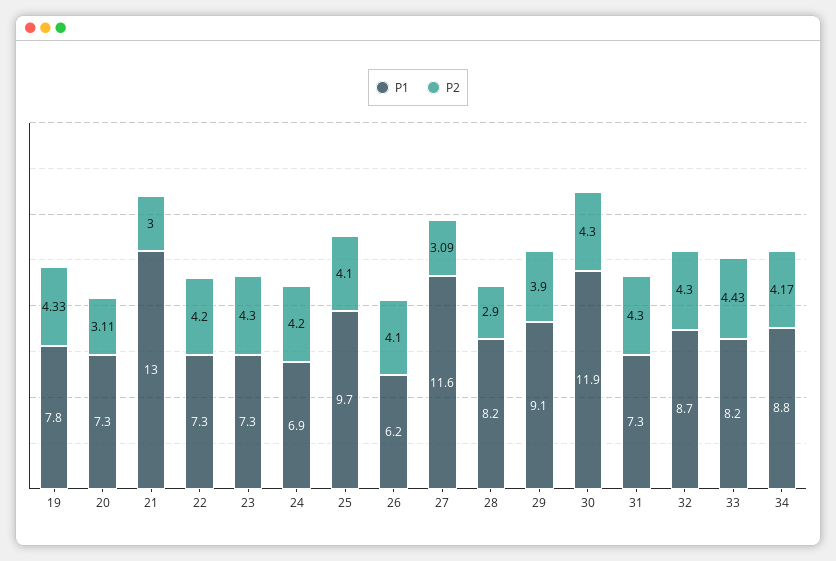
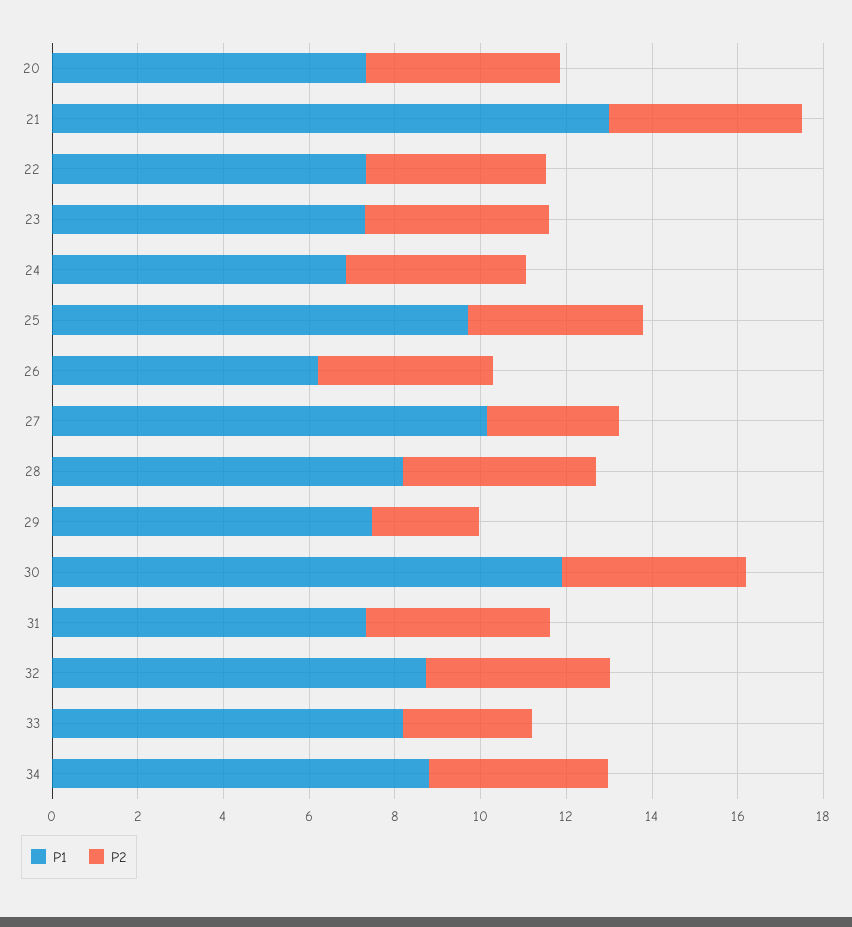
  {
    "P1": {
-     "19": 7.8,
      "20": 7.3,
      "21": 13,
      "22": 7.3,
      "23": 7.3,
      "24": 6.9,
      "25": 9.7,
      "26": 6.2,
-     "27": 11.6,
+     "27": 10,
      "28": 8.2,
-     "29": 9.1,
+     "29": 7.5,
      "30": 11.9,
      "31": 7.3,
      "32": 8.7,
      "33": 8.2,
      "34": 8.8
    },
    "P2": {
-     "19": 4.33,
-     "20": 3.11,
+     "20": 4.5,
-     "21": 3,
+     "21": 4.5,
      "22": 4.2,
      "23": 4.3,
      "24": 4.2,
      "25": 4.1,
      "26": 4.1,
      "27": 3.09,
-     "28": 2.9,
+     "28": 4.5,
-     "29": 3.9,
+     "29": 2.5,
      "30": 4.3,
      "31": 4.3,
      "32": 4.3,
-     "33": 4.43,
+     "33": 3,
      "34": 4.17
    }
  }

